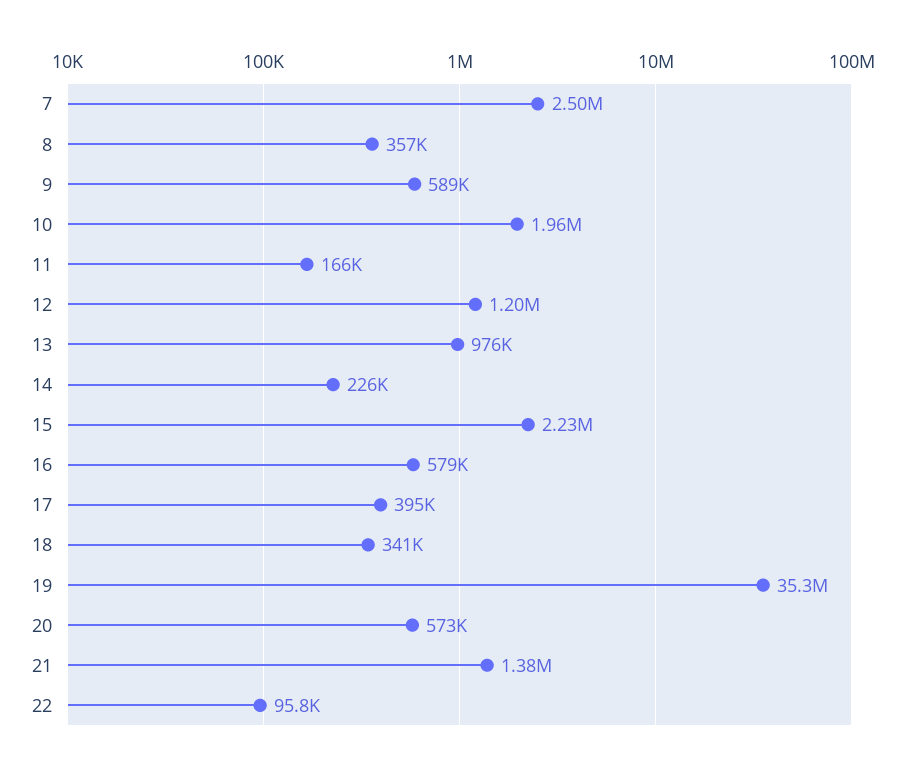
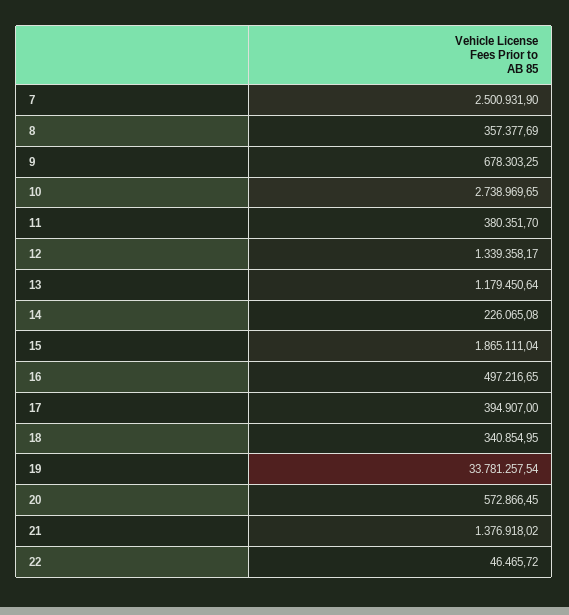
  {
    "7": 2500931.9,
    "8": 357377.69,
-   "9": 589000,
+   "9": 678303.25,
-   "10": 1960000,
+   "10": 2738969.65,
-   "11": 166000,
+   "11": 380351.7,
-   "12": 1200000,
+   "12": 1339358.17,
-   "13": 976000,
+   "13": 1179450.64,
    "14": 226065.08,
-   "15": 2230000,
+   "15": 1865111.04,
-   "16": 579000,
+   "16": 497216.65,
    "17": 394907,
    "18": 340854.95,
-   "19": 35300000,
+   "19": 33781257.54,
    "20": 572866.45,
    "21": 1376918.02,
-   "22": 95800
+   "22": 46465.72
  }

